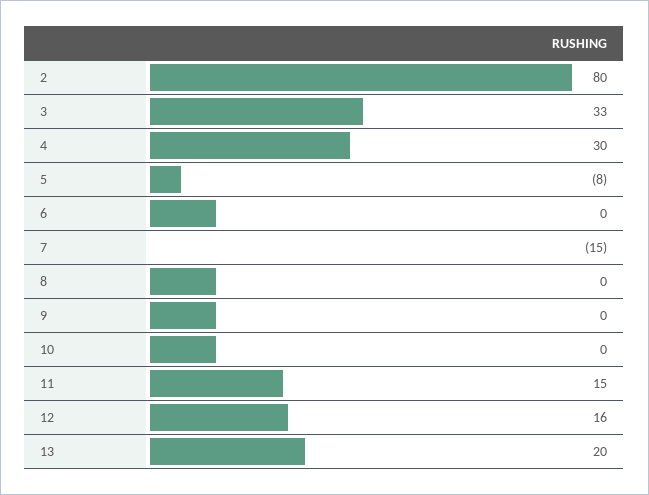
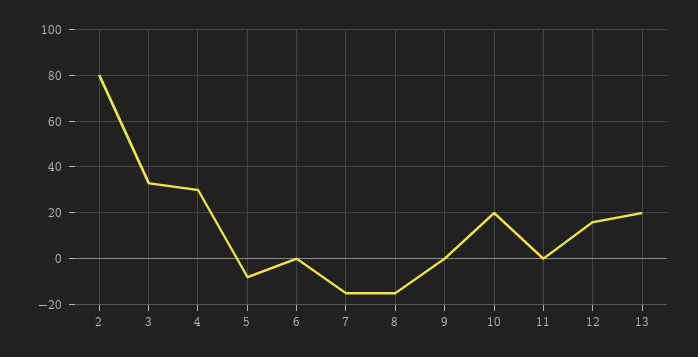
  {
    "2": 80,
    "3": 33,
    "4": 30,
    "5": -8,
    "6": 0,
    "7": -15,
-   "8": 0,
+   "8": -15,
    "9": 0,
-   "10": 0,
+   "10": 20,
-   "11": 15,
+   "11": 0,
    "12": 16,
    "13": 20
  }

